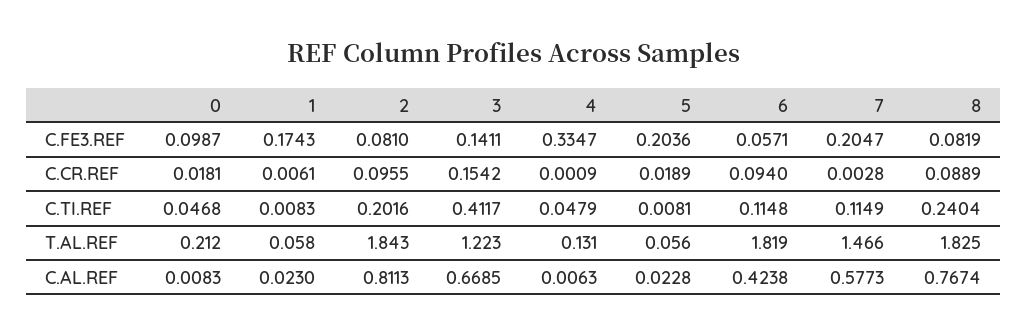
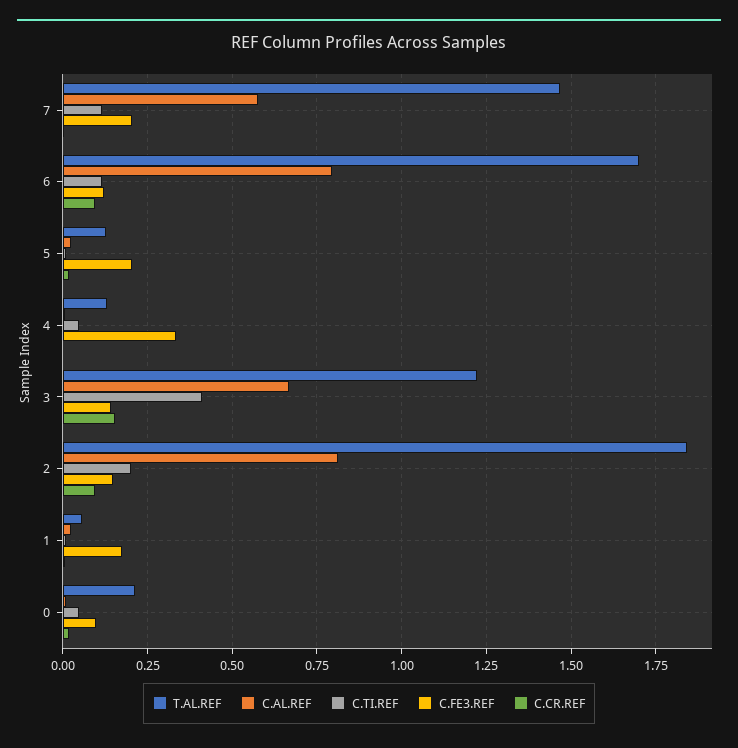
  {
    "C.FE3.REF": {
      "0": 0.0987,
      "1": 0.1743,
-     "2": 0.081,
+     "2": 0.15,
      "3": 0.1411,
      "4": 0.3347,
      "5": 0.2036,
-     "6": 0.0571,
+     "6": 0.125,
-     "7": 0.2047,
+     "7": 0.2047
-     "8": 0.0819
    },
    "C.CR.REF": {
      "0": 0.0181,
      "1": 0.0061,
      "2": 0.0955,
      "3": 0.1542,
      "4": 0.0009,
      "5": 0.0189,
      "6": 0.094,
-     "7": 0.0028,
+     "7": 0.0028
-     "8": 0.0889
    },
    "C.TI.REF": {
      "0": 0.0468,
      "1": 0.0083,
      "2": 0.2016,
      "3": 0.4117,
      "4": 0.0479,
      "5": 0.0081,
      "6": 0.1148,
-     "7": 0.1149,
+     "7": 0.1149
-     "8": 0.2404
    },
    "T.AL.REF": {
      "0": 0.212,
      "1": 0.058,
      "2": 1.843,
      "3": 1.223,
      "4": 0.131,
-     "5": 0.056,
+     "5": 0.125,
-     "6": 1.819,
+     "6": 1.7,
-     "7": 1.466,
+     "7": 1.466
-     "8": 1.825
    },
    "C.AL.REF": {
      "0": 0.0083,
      "1": 0.023,
      "2": 0.8113,
      "3": 0.6685,
      "4": 0.0063,
      "5": 0.0228,
-     "6": 0.4238,
+     "6": 0.8,
-     "7": 0.5773,
+     "7": 0.5773
-     "8": 0.7674
    }
  }

